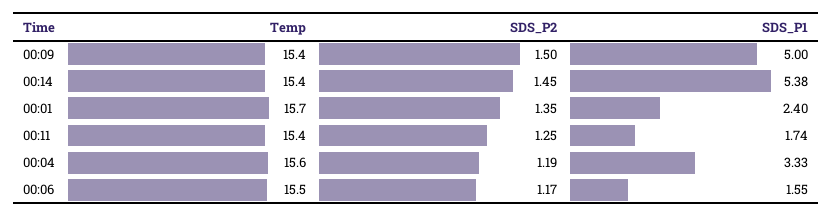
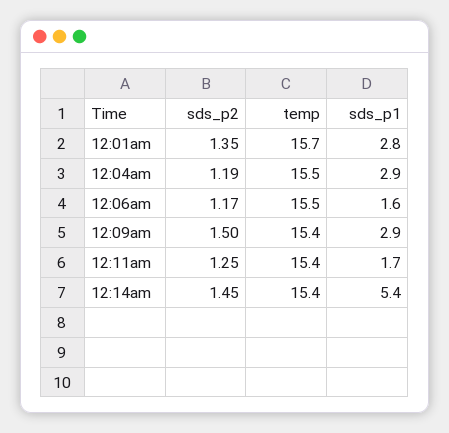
  {
    "Temp": {
      "00:09": 15.4,
      "00:14": 15.4,
      "00:01": 15.7,
      "00:11": 15.4,
-     "00:04": 15.6,
+     "00:04": 15.5,
      "00:06": 15.5
    },
    "SDS_P2": {
      "00:09": 1.5,
      "00:14": 1.45,
      "00:01": 1.35,
      "00:11": 1.25,
      "00:04": 1.19,
      "00:06": 1.17
    },
    "SDS_P1": {
-     "00:09": 5,
+     "00:09": 2.9,
      "00:14": 5.38,
-     "00:01": 2.4,
+     "00:01": 2.8,
      "00:11": 1.74,
-     "00:04": 3.33,
+     "00:04": 2.9,
      "00:06": 1.55
    }
  }

